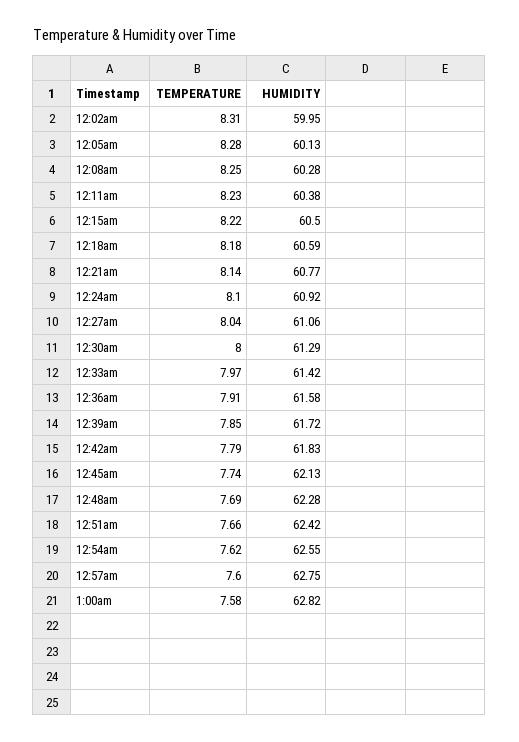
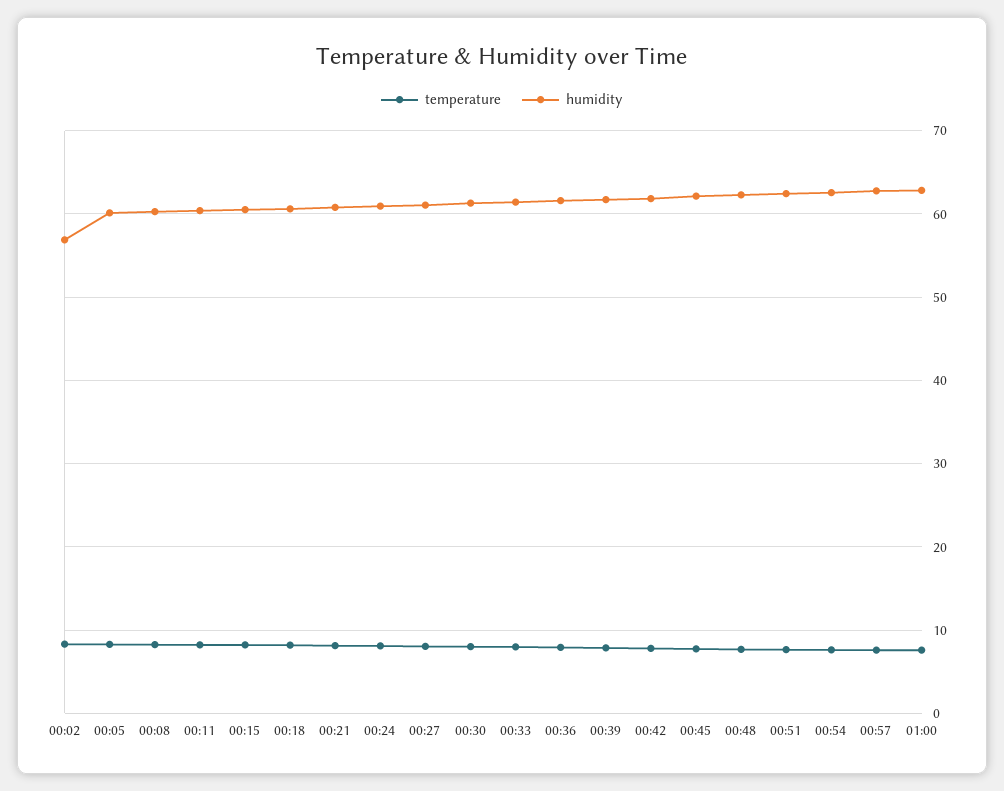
  {
    "TEMPERATURE": {
      "12:02am": 8.31,
      "12:05am": 8.28,
      "12:08am": 8.25,
      "12:11am": 8.23,
      "12:15am": 8.22,
      "12:18am": 8.18,
      "12:21am": 8.14,
      "12:24am": 8.1,
      "12:27am": 8.04,
      "12:30am": 8,
      "12:33am": 7.97,
      "12:36am": 7.91,
      "12:39am": 7.85,
      "12:42am": 7.79,
      "12:45am": 7.74,
      "12:48am": 7.69,
      "12:51am": 7.66,
      "12:54am": 7.62,
      "12:57am": 7.6,
      "1:00am": 7.58
    },
    "HUMIDITY": {
-     "12:02am": 59.95,
+     "12:02am": 57,
      "12:05am": 60.13,
      "12:08am": 60.28,
      "12:11am": 60.38,
      "12:15am": 60.5,
      "12:18am": 60.59,
      "12:21am": 60.77,
      "12:24am": 60.92,
      "12:27am": 61.06,
      "12:30am": 61.29,
      "12:33am": 61.42,
      "12:36am": 61.58,
      "12:39am": 61.72,
      "12:42am": 61.83,
      "12:45am": 62.13,
      "12:48am": 62.28,
      "12:51am": 62.42,
      "12:54am": 62.55,
      "12:57am": 62.75,
      "1:00am": 62.82
    }
  }

